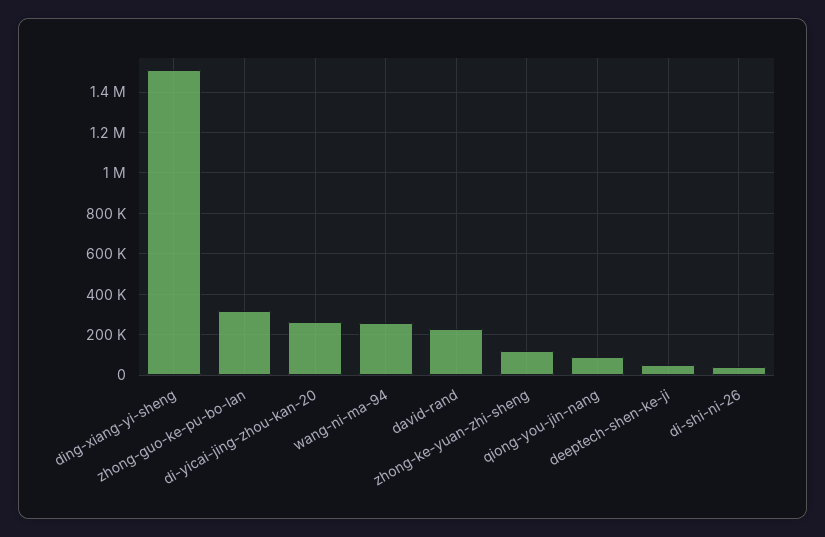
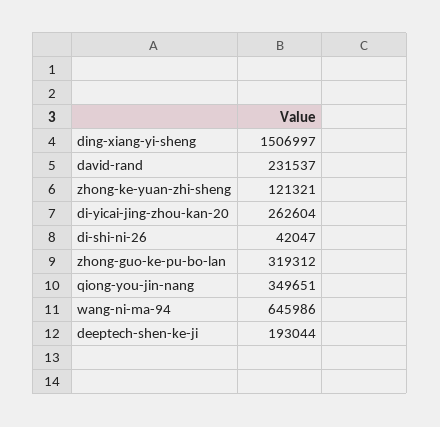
  {
    "ding-xiang-yi-sheng": 1506997,
    "zhong-guo-ke-pu-bo-lan": 319312,
    "di-yicai-jing-zhou-kan-20": 262604,
-   "wang-ni-ma-94": 250000,
+   "wang-ni-ma-94": 645986,
    "david-rand": 231537,
    "zhong-ke-yuan-zhi-sheng": 121321,
-   "qiong-you-jin-nang": 100000,
+   "qiong-you-jin-nang": 349651,
-   "deeptech-shen-ke-ji": 50000,
+   "deeptech-shen-ke-ji": 193044,
    "di-shi-ni-26": 42047
  }

